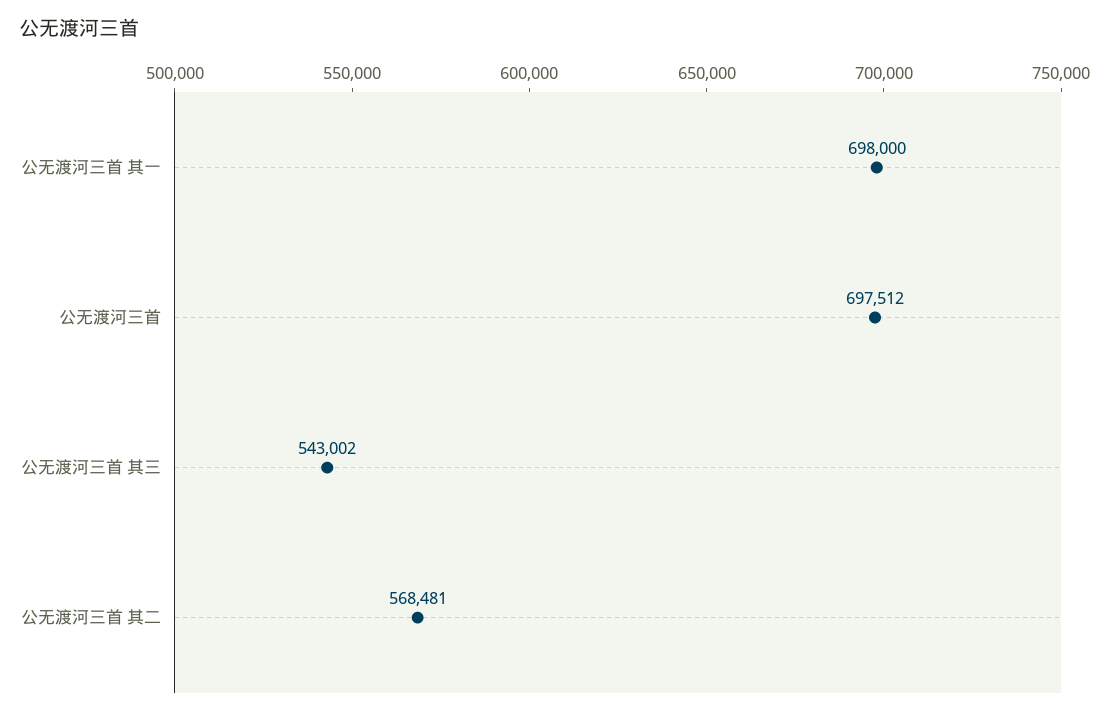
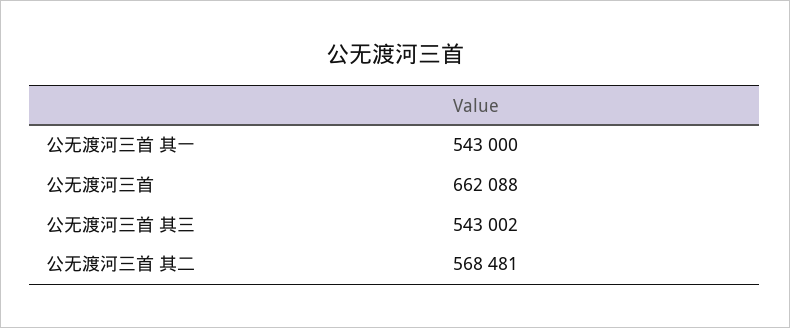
  {
-   "公无渡河三首 其一": 698000,
+   "公无渡河三首 其一": 543000,
-   "公无渡河三首": 697512,
+   "公无渡河三首": 662088,
    "公无渡河三首 其三": 543002,
    "公无渡河三首 其二": 568481
  }

